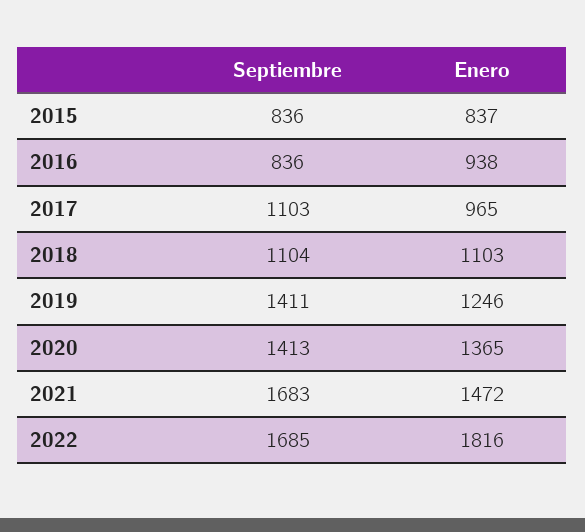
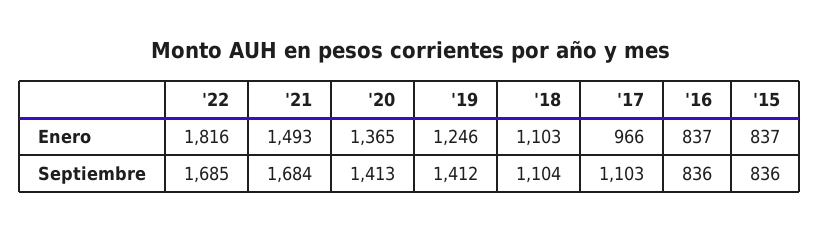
  {
    "Septiembre": {
      "2015": 836,
      "2016": 836,
      "2017": 1103,
      "2018": 1104,
-     "2019": 1411,
+     "2019": 1412,
      "2020": 1413,
-     "2021": 1683,
+     "2021": 1684,
      "2022": 1685
    },
    "Enero": {
      "2015": 837,
-     "2016": 938,
+     "2016": 837,
-     "2017": 965,
+     "2017": 966,
      "2018": 1103,
      "2019": 1246,
      "2020": 1365,
-     "2021": 1472,
+     "2021": 1493,
      "2022": 1816
    }
  }

